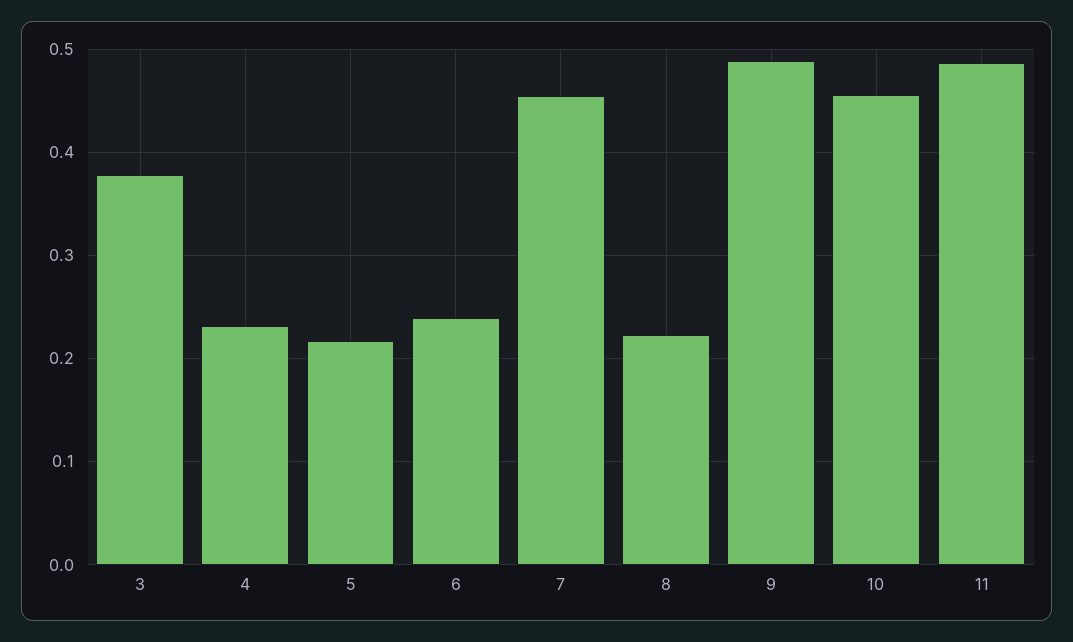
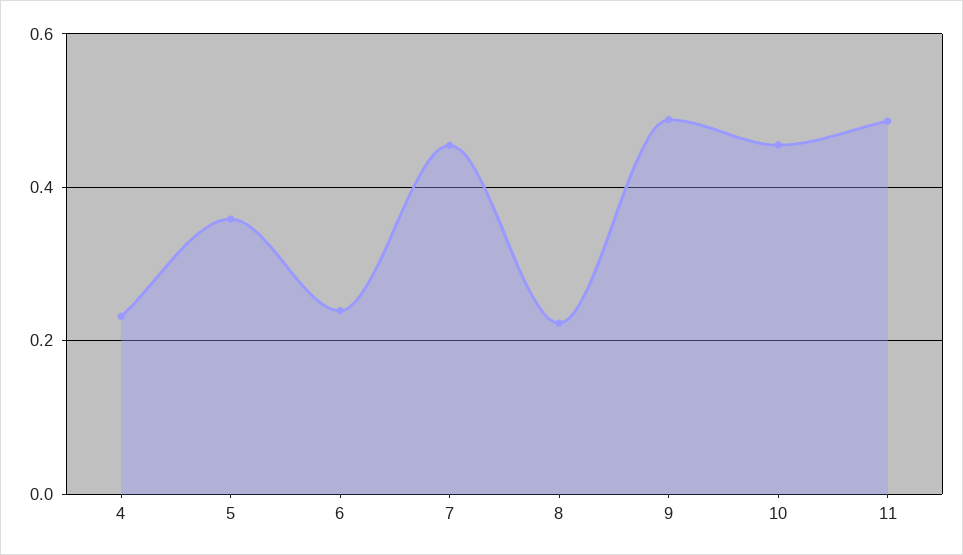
  {
-   "3": 0.38,
    "4": 0.23,
-   "5": 0.22,
+   "5": 0.36,
    "6": 0.24,
    "7": 0.45,
    "8": 0.22,
    "9": 0.49,
    "10": 0.46,
    "11": 0.49
  }

